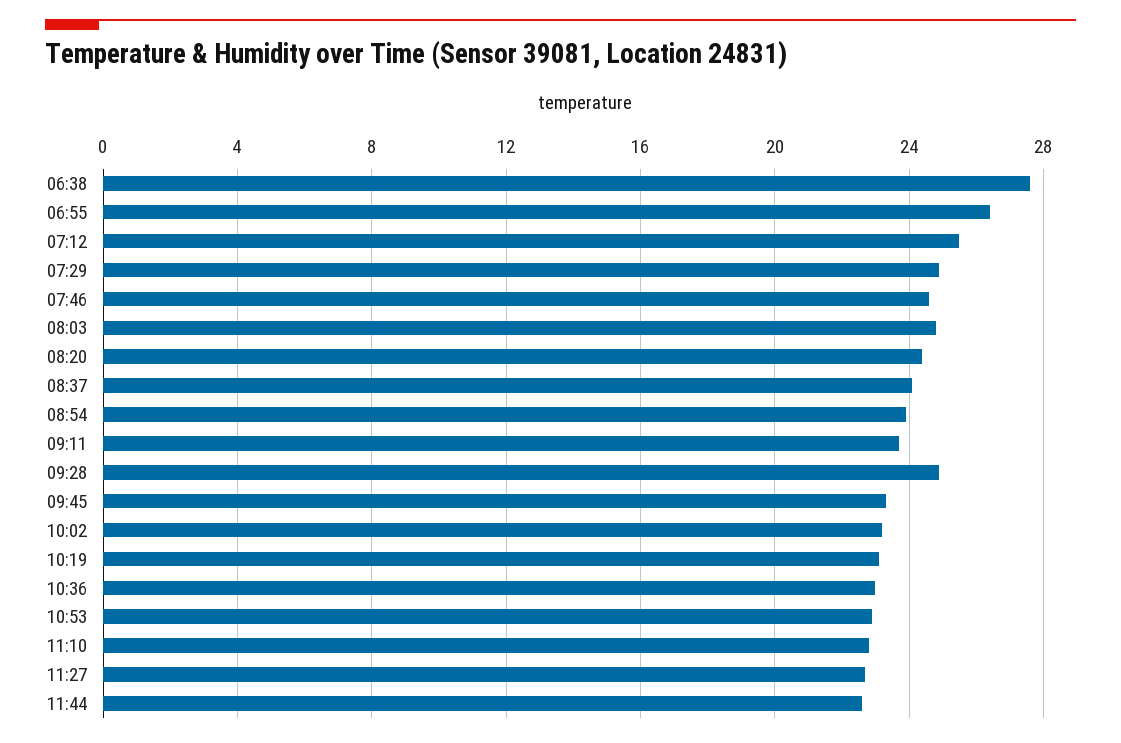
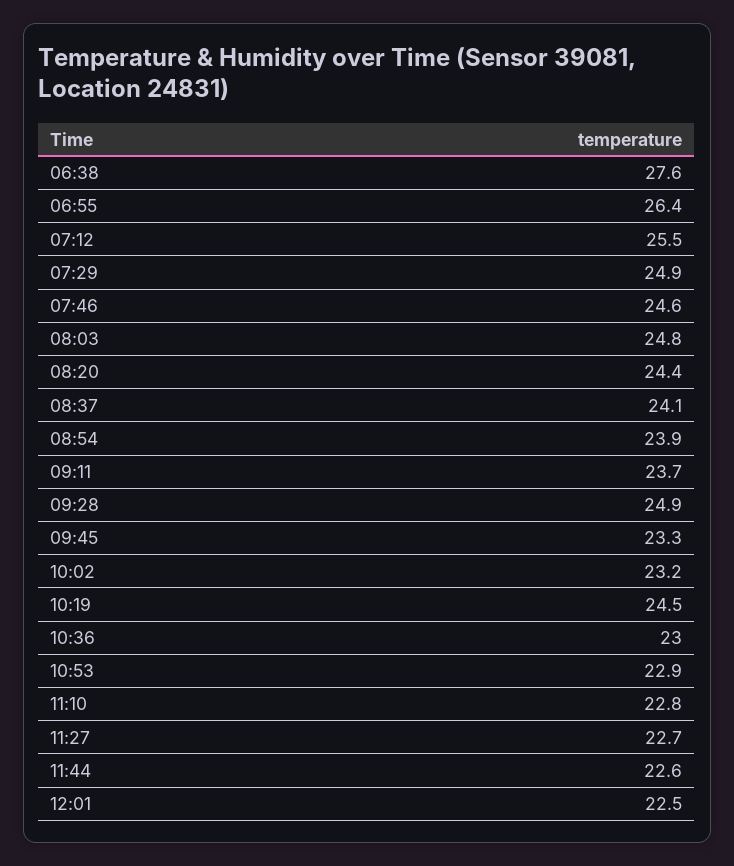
  {
    "06:38": 27.6,
    "06:55": 26.4,
    "07:12": 25.5,
    "07:29": 24.9,
    "07:46": 24.6,
    "08:03": 24.8,
    "08:20": 24.4,
    "08:37": 24.1,
    "08:54": 23.9,
    "09:11": 23.7,
    "09:28": 24.9,
    "09:45": 23.3,
    "10:02": 23.2,
-   "10:19": 23,
+   "10:19": 24.5,
    "10:36": 23,
    "10:53": 22.9,
    "11:10": 22.8,
    "11:27": 22.7,
-   "11:44": 22.6
+   "11:44": 22.6,
+   "12:01": 22.5
  }

